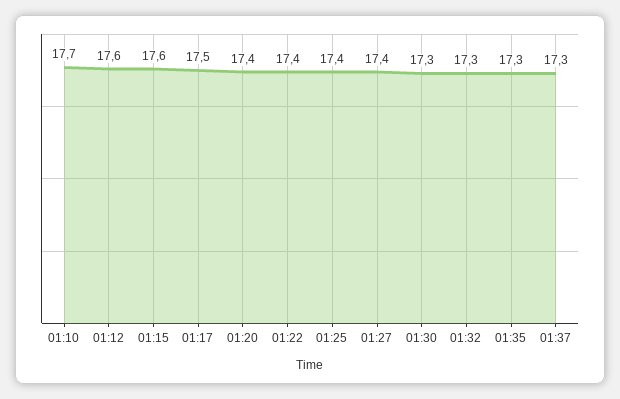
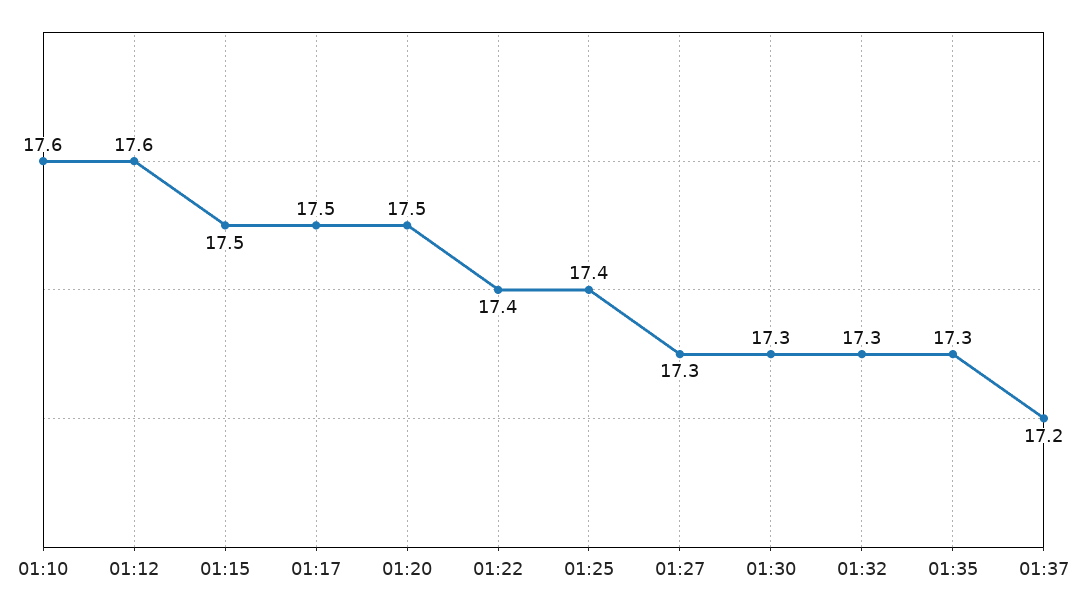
  {
-   "01:10": 17.7,
+   "01:10": 17.6,
    "01:12": 17.6,
-   "01:15": 17.6,
+   "01:15": 17.5,
    "01:17": 17.5,
-   "01:20": 17.4,
+   "01:20": 17.5,
    "01:22": 17.4,
    "01:25": 17.4,
-   "01:27": 17.4,
+   "01:27": 17.3,
    "01:30": 17.3,
    "01:32": 17.3,
    "01:35": 17.3,
-   "01:37": 17.3
+   "01:37": 17.2
  }

